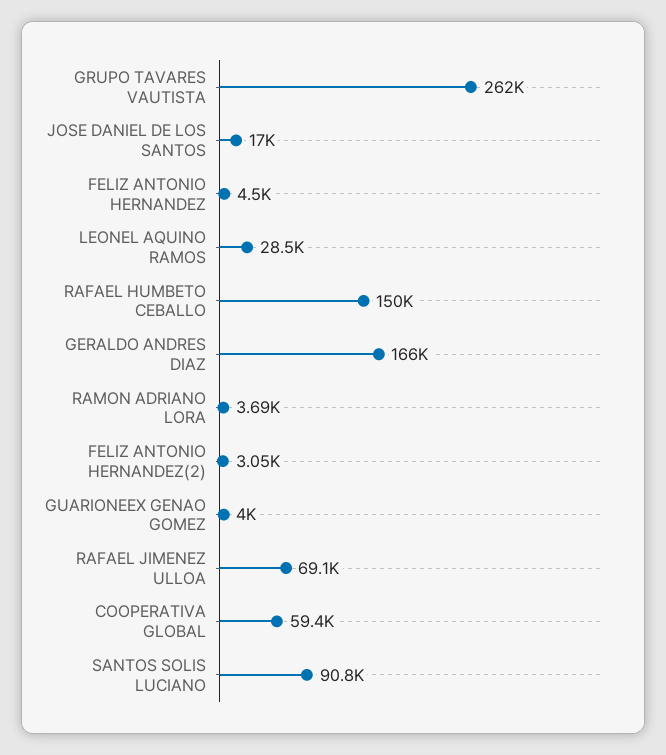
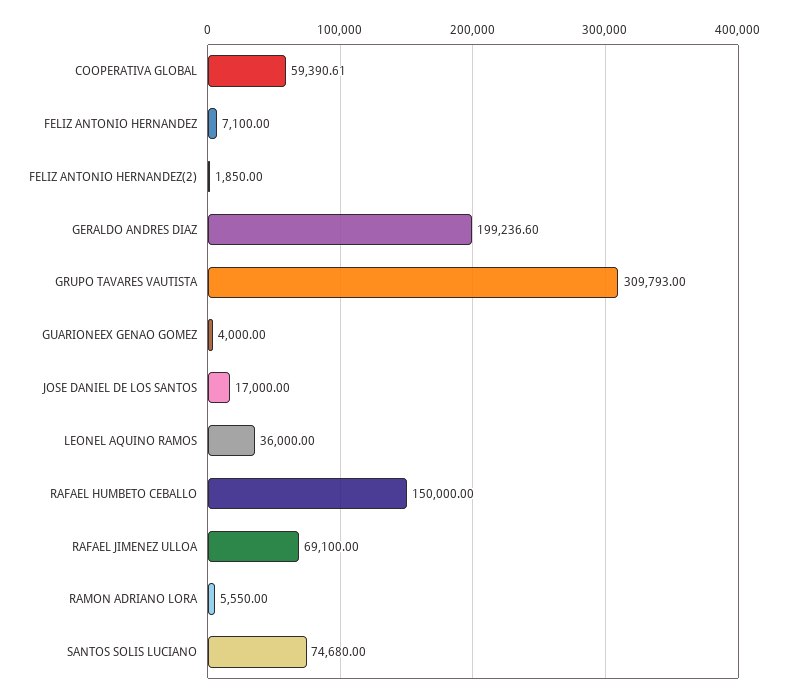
  {
-   "GRUPO TAVARES VAUTISTA": 262000,
+   "GRUPO TAVARES VAUTISTA": 309793,
    "JOSE DANIEL DE LOS SANTOS": 17000,
-   "FELIZ ANTONIO HERNANDEZ": 4500,
+   "FELIZ ANTONIO HERNANDEZ": 7100,
-   "LEONEL AQUINO RAMOS": 28500,
+   "LEONEL AQUINO RAMOS": 36000,
    "RAFAEL HUMBETO CEBALLO": 150000,
-   "GERALDO ANDRES DIAZ": 166000,
+   "GERALDO ANDRES DIAZ": 199236.6,
-   "RAMON ADRIANO LORA": 3690,
+   "RAMON ADRIANO LORA": 5550,
-   "FELIZ ANTONIO HERNANDEZ(2)": 3050,
+   "FELIZ ANTONIO HERNANDEZ(2)": 1850,
    "GUARIONEEX GENAO GOMEZ": 4000,
    "RAFAEL JIMENEZ ULLOA": 69100,
    "COOPERATIVA GLOBAL": 59390.61,
-   "SANTOS SOLIS LUCIANO": 90800
+   "SANTOS SOLIS LUCIANO": 74680
  }

